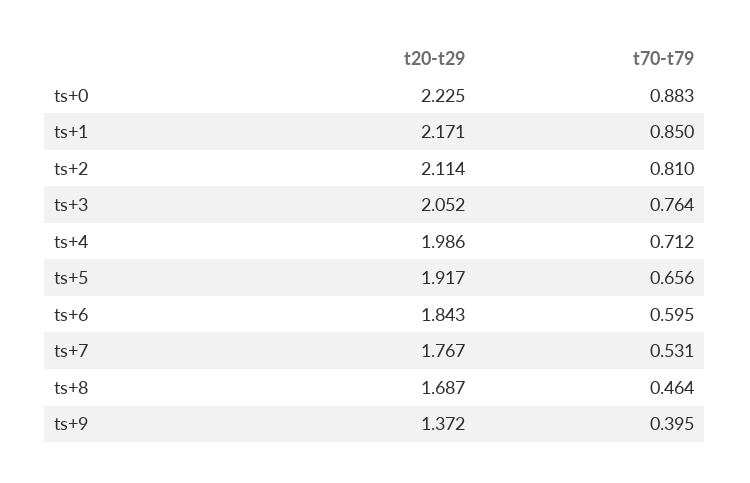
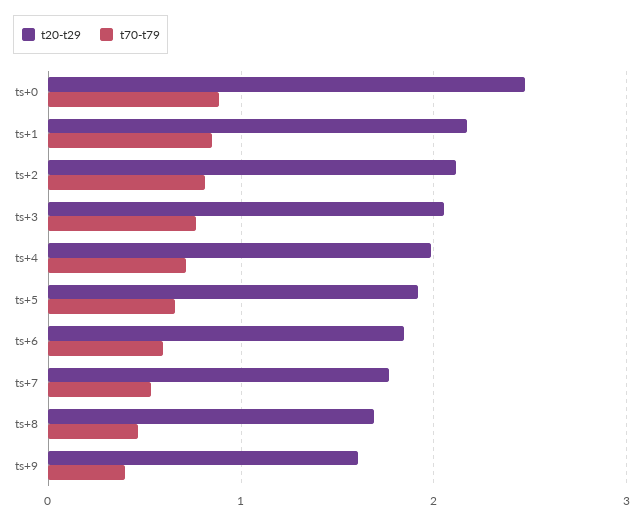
  {
    "t20-t29": {
-     "ts+0": 2.225,
+     "ts+0": 2.5,
      "ts+1": 2.171,
      "ts+2": 2.114,
      "ts+3": 2.052,
      "ts+4": 1.986,
      "ts+5": 1.917,
      "ts+6": 1.843,
      "ts+7": 1.767,
      "ts+8": 1.687,
-     "ts+9": 1.372
+     "ts+9": 1.6
    },
    "t70-t79": {
      "ts+0": 0.883,
      "ts+1": 0.85,
      "ts+2": 0.81,
      "ts+3": 0.764,
      "ts+4": 0.712,
      "ts+5": 0.656,
      "ts+6": 0.595,
      "ts+7": 0.531,
      "ts+8": 0.464,
      "ts+9": 0.395
    }
  }

